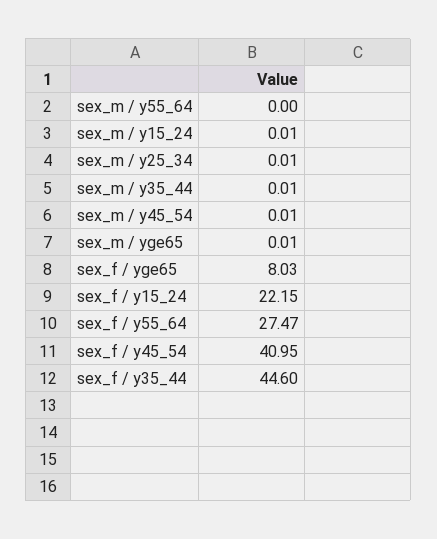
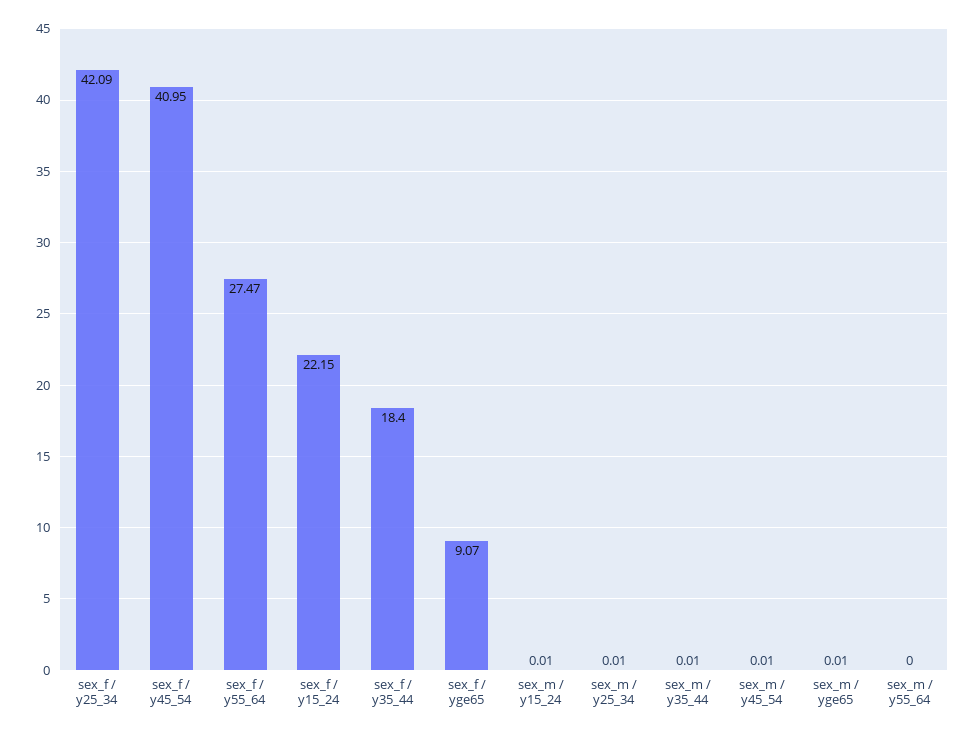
  {
    "sex_m / y55_64": 0,
    "sex_m / y15_24": 0.01,
    "sex_m / y25_34": 0.01,
    "sex_m / y35_44": 0.01,
    "sex_m / y45_54": 0.01,
    "sex_m / yge65": 0.01,
-   "sex_f / yge65": 8.03,
+   "sex_f / yge65": 9.07,
    "sex_f / y15_24": 22.15,
    "sex_f / y55_64": 27.47,
    "sex_f / y45_54": 40.95,
-   "sex_f / y35_44": 44.6
+   "sex_f / y35_44": 18.4,
+   "sex_f / y25_34": 42.09
  }

